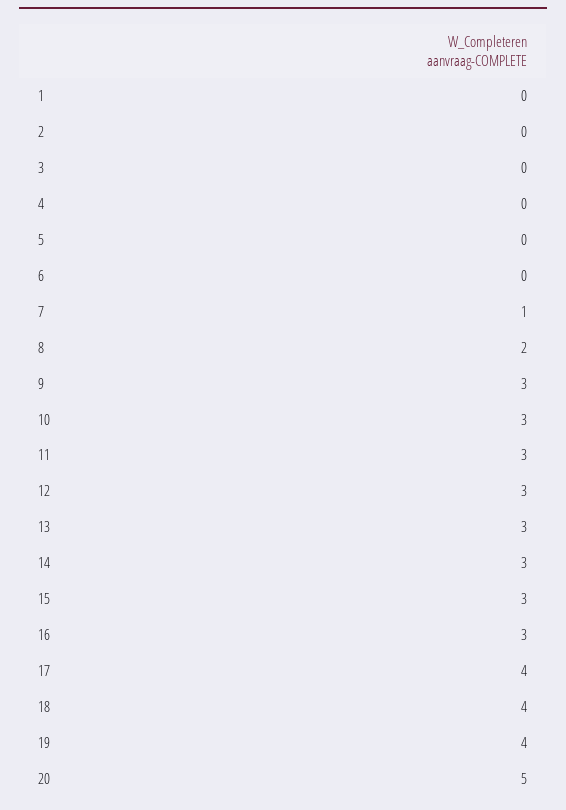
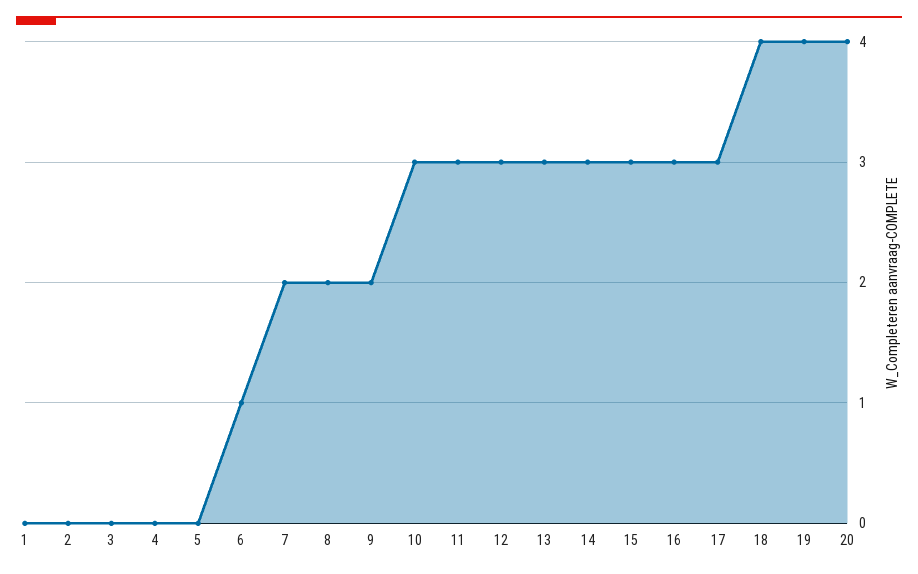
  {
    "1": 0,
    "2": 0,
    "3": 0,
    "4": 0,
    "5": 0,
-   "6": 0,
+   "6": 1,
-   "7": 1,
+   "7": 2,
    "8": 2,
-   "9": 3,
+   "9": 2,
    "10": 3,
    "11": 3,
    "12": 3,
    "13": 3,
    "14": 3,
    "15": 3,
    "16": 3,
-   "17": 4,
+   "17": 3,
    "18": 4,
    "19": 4,
-   "20": 5
+   "20": 4
  }

